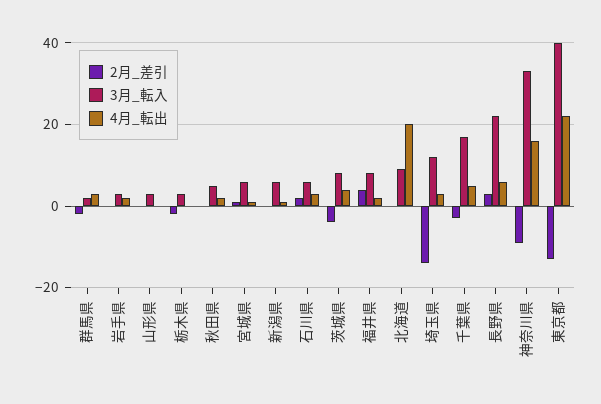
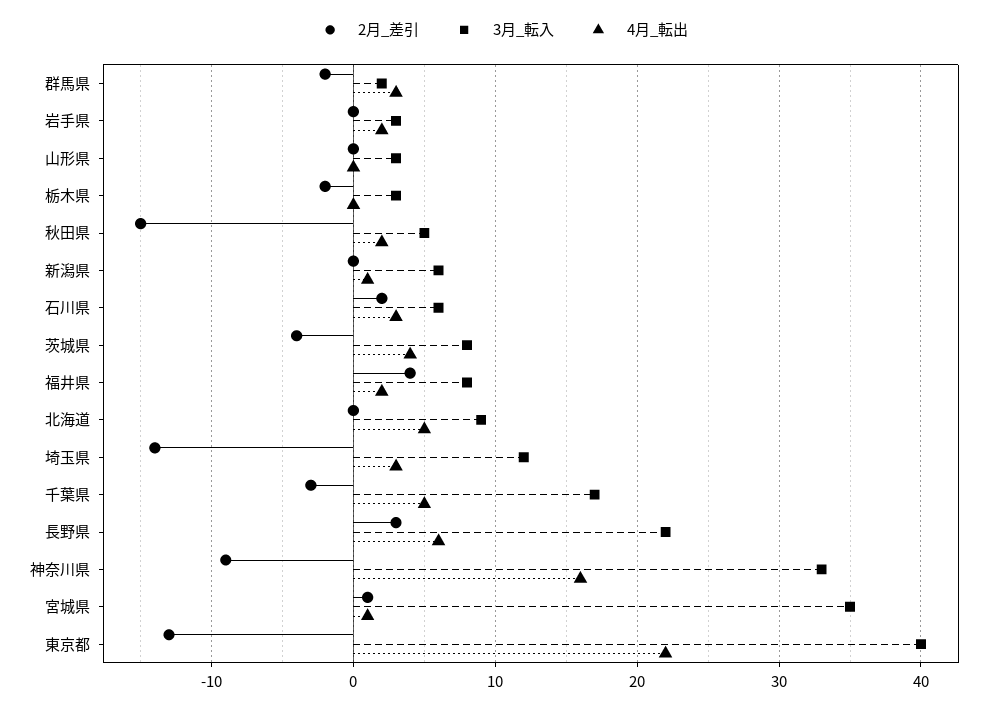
  {
    "2月_差引": {
      "群馬県": -2,
      "岩手県": 0,
      "山形県": 0,
      "栃木県": -2,
-     "秋田県": 0,
+     "秋田県": -15,
      "宮城県": 1,
      "新潟県": 0,
      "石川県": 2,
      "茨城県": -4,
      "福井県": 4,
      "北海道": 0,
      "埼玉県": -14,
      "千葉県": -3,
      "長野県": 3,
      "神奈川県": -9,
      "東京都": -13
    },
    "3月_転入": {
      "群馬県": 2,
      "岩手県": 3,
      "山形県": 3,
      "栃木県": 3,
      "秋田県": 5,
-     "宮城県": 5,
+     "宮城県": 35,
      "新潟県": 6,
      "石川県": 6,
      "茨城県": 8,
      "福井県": 8,
      "北海道": 9,
      "埼玉県": 12,
      "千葉県": 17,
      "長野県": 22,
      "神奈川県": 33,
      "東京都": 40
    },
    "4月_転出": {
      "群馬県": 3,
      "岩手県": 2,
      "山形県": 0,
      "栃木県": 0,
      "秋田県": 2,
      "宮城県": 1,
      "新潟県": 1,
      "石川県": 3,
      "茨城県": 4,
      "福井県": 2,
-     "北海道": 20,
+     "北海道": 5,
      "埼玉県": 3,
      "千葉県": 5,
      "長野県": 6,
      "神奈川県": 16,
      "東京都": 22
    }
  }

